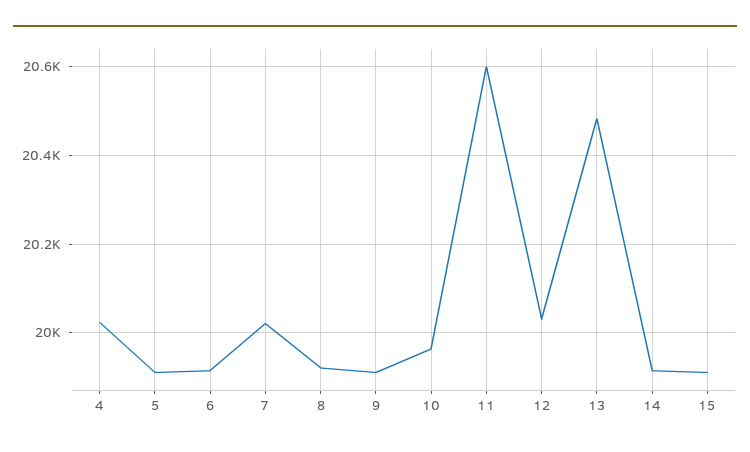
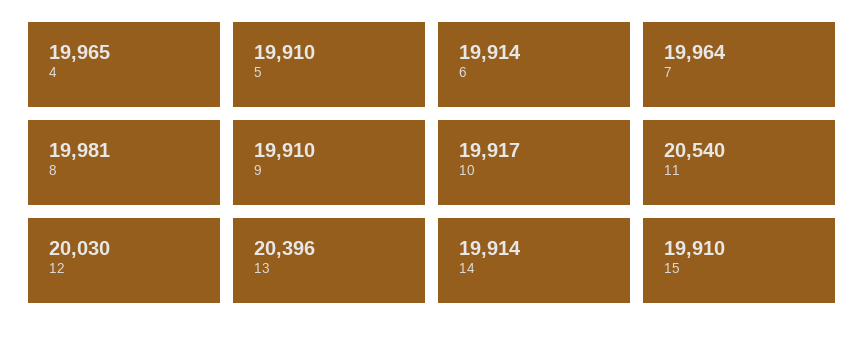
  {
-   "4": 20020,
+   "4": 19965,
    "5": 19910,
    "6": 19914,
-   "7": 20020,
+   "7": 19964,
-   "8": 19920,
+   "8": 19981,
    "9": 19910,
-   "10": 19960,
+   "10": 19917,
-   "11": 20600,
+   "11": 20540,
    "12": 20030,
-   "13": 20480,
+   "13": 20396,
    "14": 19914,
    "15": 19910
  }

